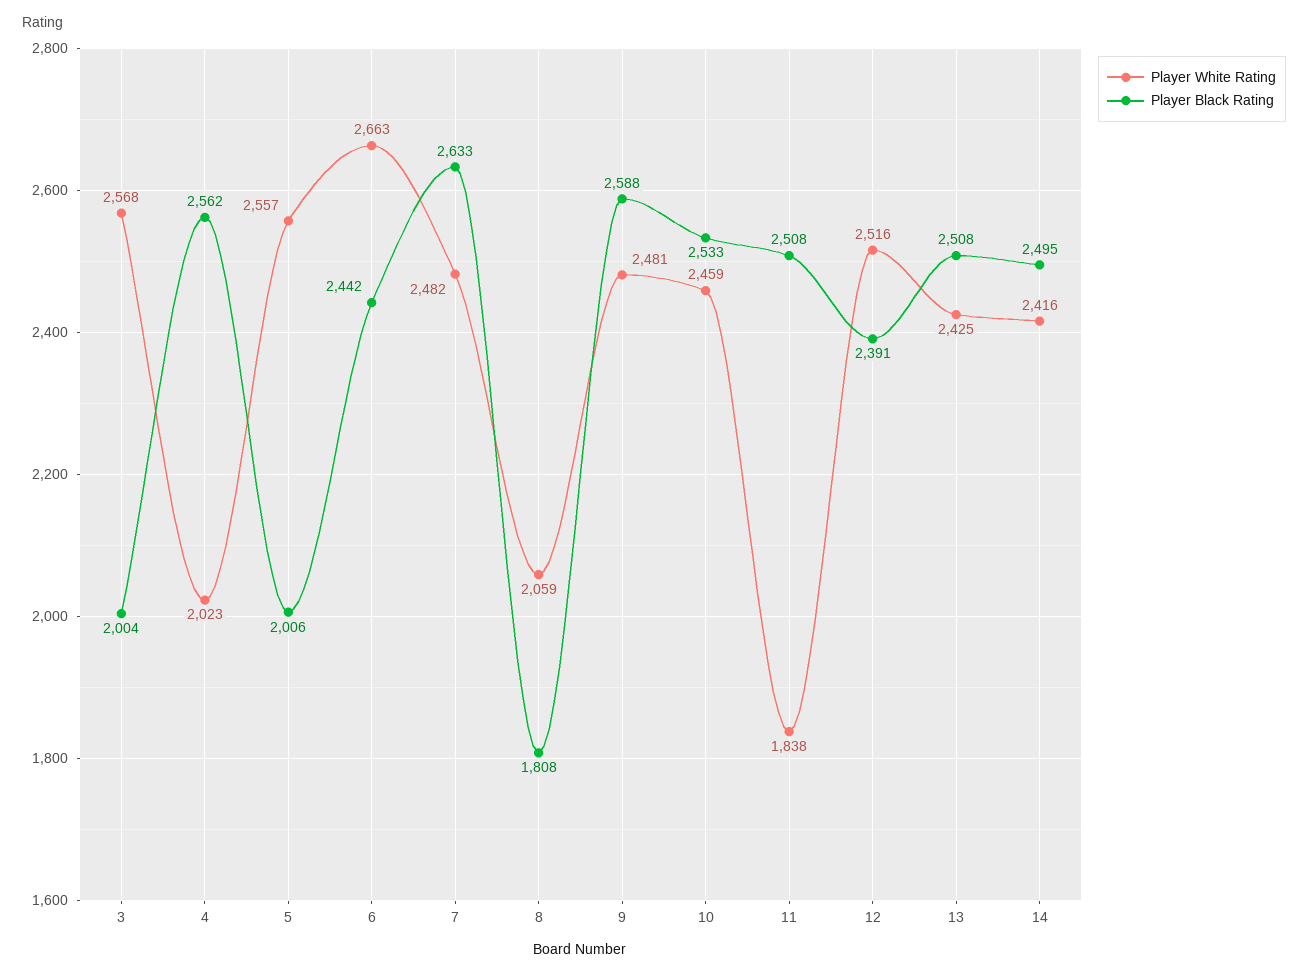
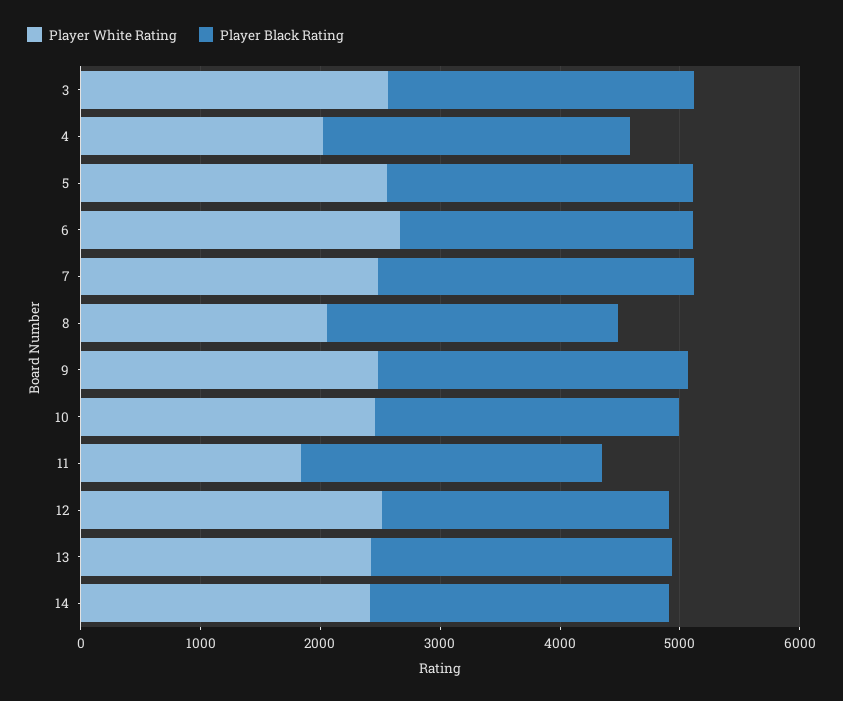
  {
    "Player White Rating": {
      "3": 2568,
      "4": 2023,
      "5": 2557,
      "6": 2663,
      "7": 2482,
      "8": 2059,
      "9": 2481,
      "10": 2459,
      "11": 1838,
      "12": 2516,
      "13": 2425,
      "14": 2416
    },
    "Player Black Rating": {
-     "3": 2004,
+     "3": 2600,
      "4": 2562,
-     "5": 2006,
+     "5": 2600,
      "6": 2442,
      "7": 2633,
-     "8": 1808,
+     "8": 2400,
      "9": 2588,
      "10": 2533,
      "11": 2508,
      "12": 2391,
      "13": 2508,
      "14": 2495
    }
  }

